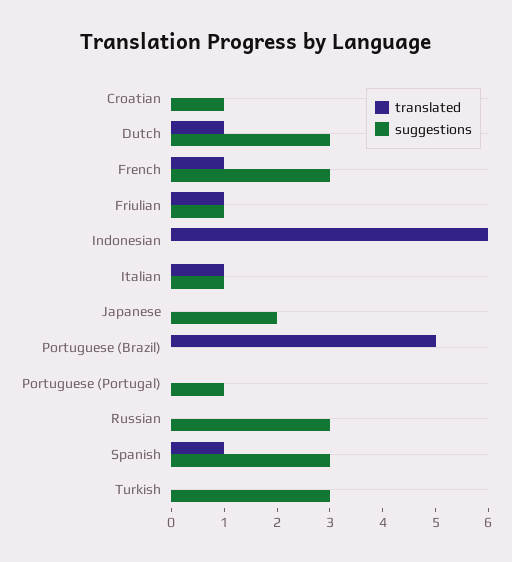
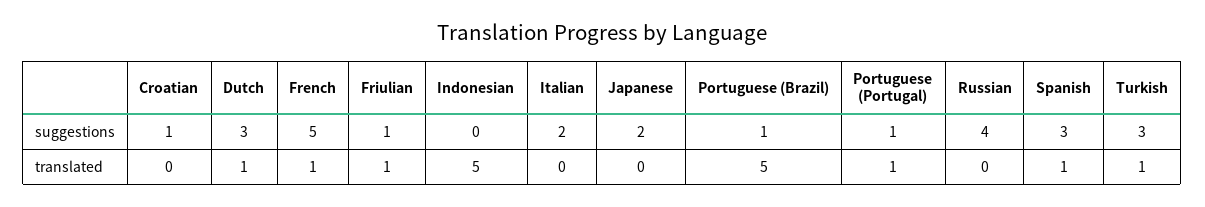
  {
    "translated": {
      "Croatian": 0,
      "Dutch": 1,
      "French": 1,
      "Friulian": 1,
-     "Indonesian": 6,
+     "Indonesian": 5,
-     "Italian": 1,
+     "Italian": 0,
      "Japanese": 0,
      "Portuguese (Brazil)": 5,
-     "Portuguese (Portugal)": 0,
+     "Portuguese (Portugal)": 1,
      "Russian": 0,
      "Spanish": 1,
-     "Turkish": 0
+     "Turkish": 1
    },
    "suggestions": {
      "Croatian": 1,
      "Dutch": 3,
-     "French": 3,
+     "French": 5,
      "Friulian": 1,
      "Indonesian": 0,
-     "Italian": 1,
+     "Italian": 2,
      "Japanese": 2,
-     "Portuguese (Brazil)": 0,
+     "Portuguese (Brazil)": 1,
      "Portuguese (Portugal)": 1,
-     "Russian": 3,
+     "Russian": 4,
      "Spanish": 3,
      "Turkish": 3
    }
  }

